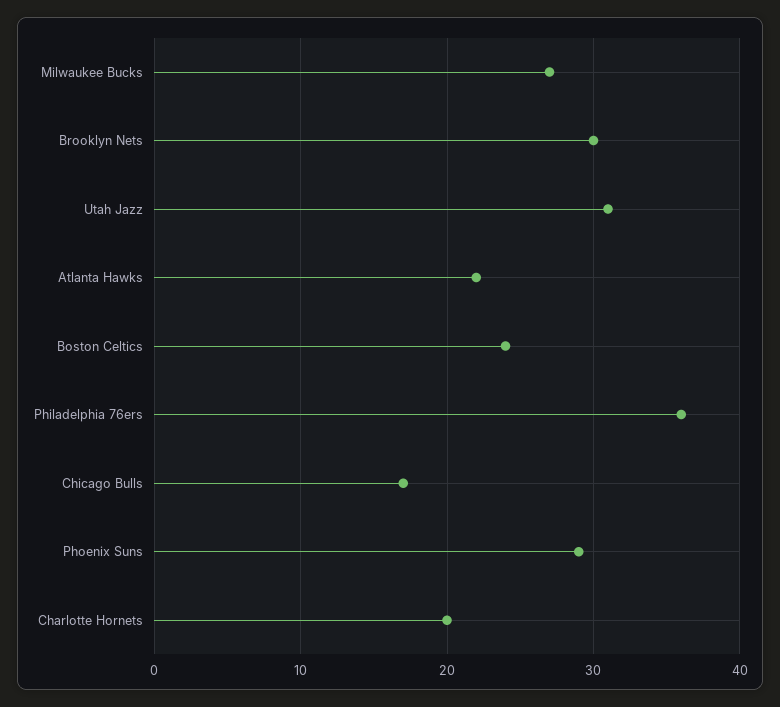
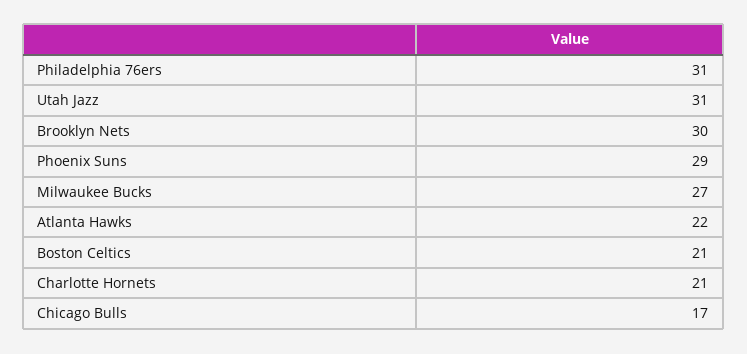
  {
    "Milwaukee Bucks": 27,
    "Brooklyn Nets": 30,
    "Utah Jazz": 31,
    "Atlanta Hawks": 22,
-   "Boston Celtics": 24,
+   "Boston Celtics": 21,
-   "Philadelphia 76ers": 36,
+   "Philadelphia 76ers": 31,
    "Chicago Bulls": 17,
    "Phoenix Suns": 29,
-   "Charlotte Hornets": 20
+   "Charlotte Hornets": 21
  }

